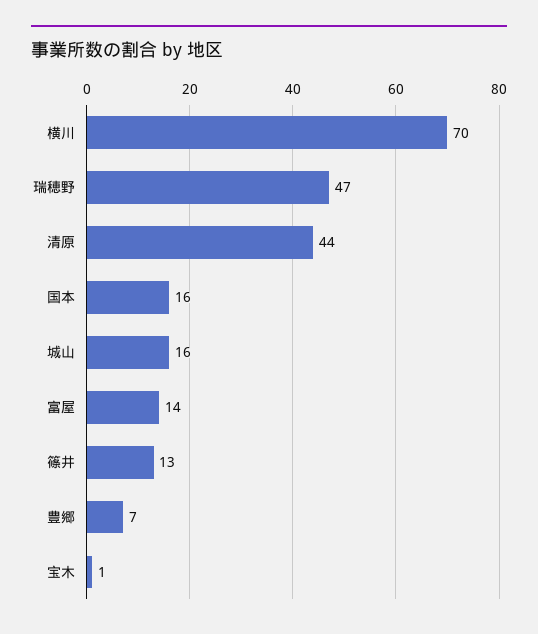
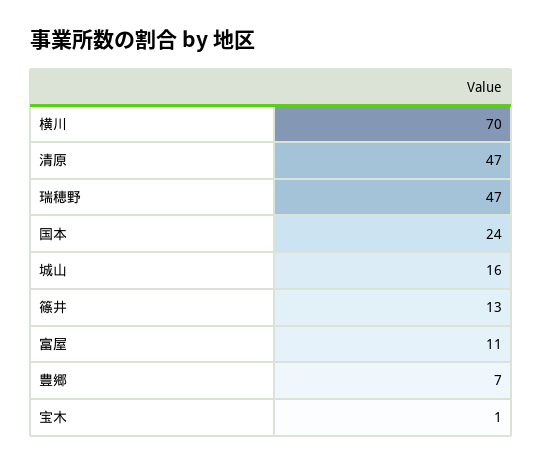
  {
    "横川": 70,
    "瑞穂野": 47,
-   "清原": 44,
+   "清原": 47,
-   "国本": 16,
+   "国本": 24,
    "城山": 16,
-   "富屋": 14,
+   "富屋": 11,
    "篠井": 13,
    "豊郷": 7,
    "宝木": 1
  }

